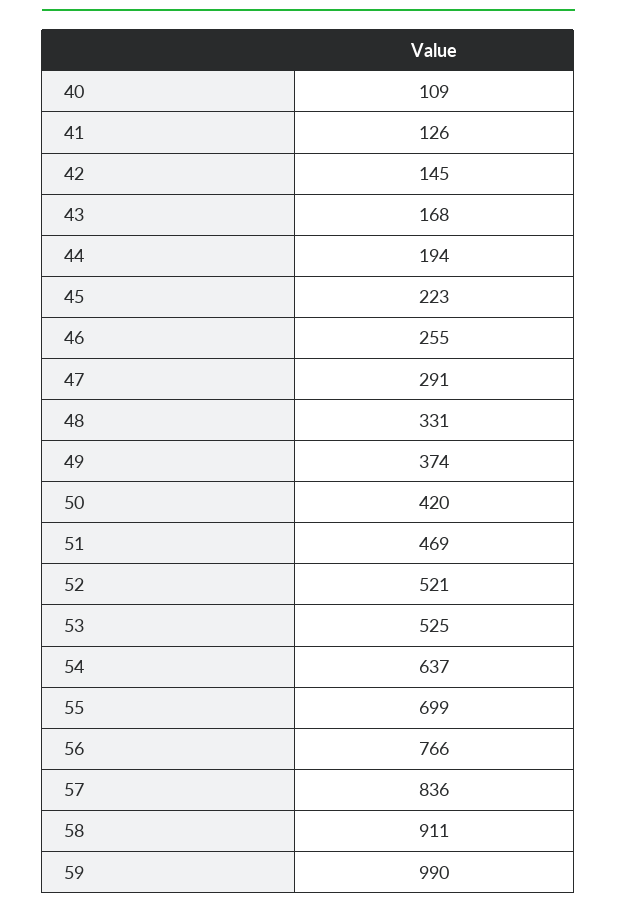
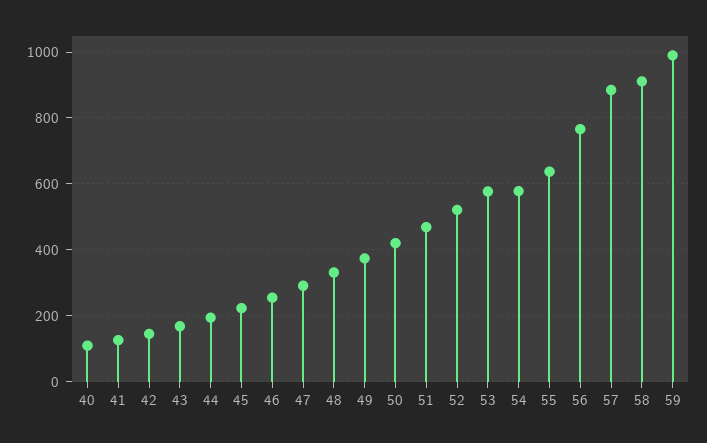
  {
    "40": 109,
    "41": 126,
    "42": 145,
    "43": 168,
    "44": 194,
    "45": 223,
    "46": 255,
    "47": 291,
    "48": 331,
    "49": 374,
    "50": 420,
    "51": 469,
    "52": 521,
-   "53": 525,
+   "53": 580,
-   "54": 637,
+   "54": 580,
-   "55": 699,
+   "55": 640,
    "56": 766,
-   "57": 836,
+   "57": 880,
    "58": 911,
    "59": 990
  }

